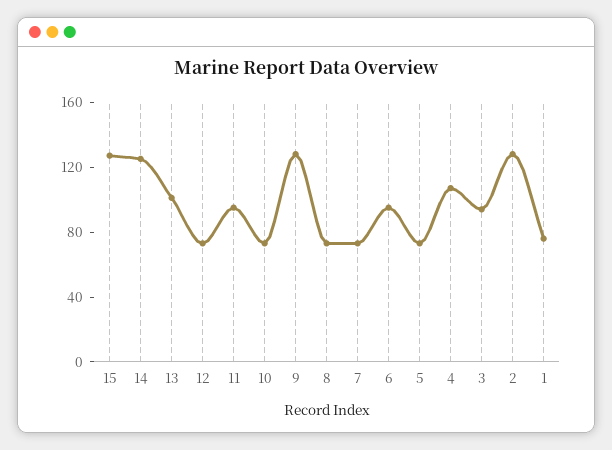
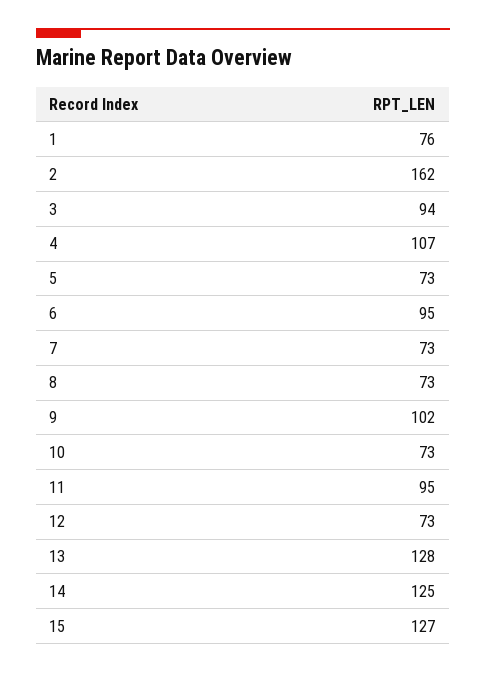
  {
    "15": 127,
    "14": 125,
-   "13": 100,
+   "13": 128,
    "12": 73,
    "11": 95,
    "10": 73,
-   "9": 130,
+   "9": 102,
    "8": 73,
    "7": 73,
    "6": 95,
    "5": 73,
    "4": 107,
    "3": 94,
-   "2": 130,
+   "2": 162,
    "1": 76
  }

